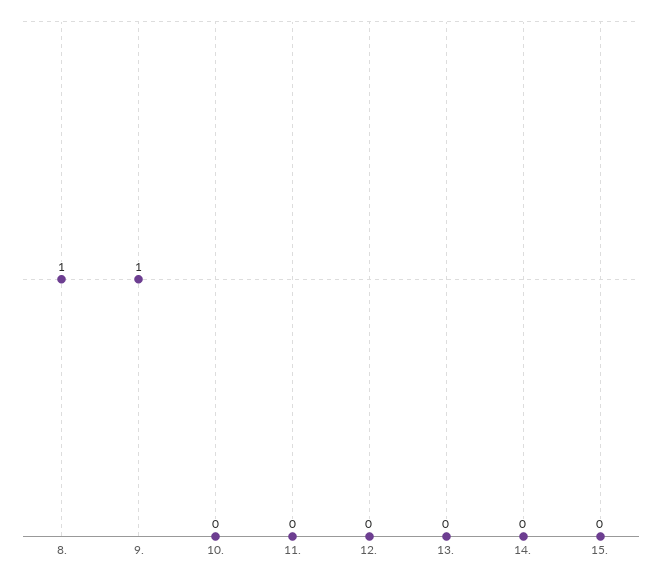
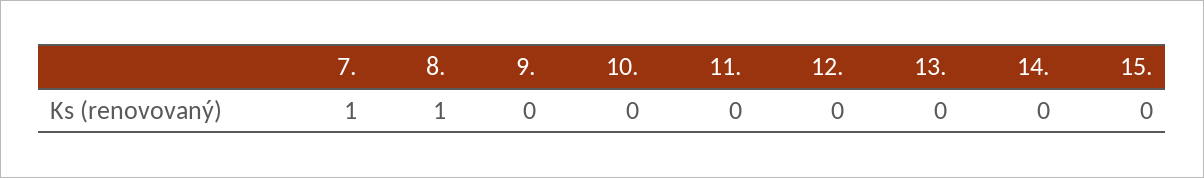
  {
    "8.": 1,
-   "9.": 1,
+   "9.": 0,
    "10.": 0,
    "11.": 0,
    "12.": 0,
    "13.": 0,
    "14.": 0,
-   "15.": 0
+   "15.": 0,
+   "7.": 1
  }

